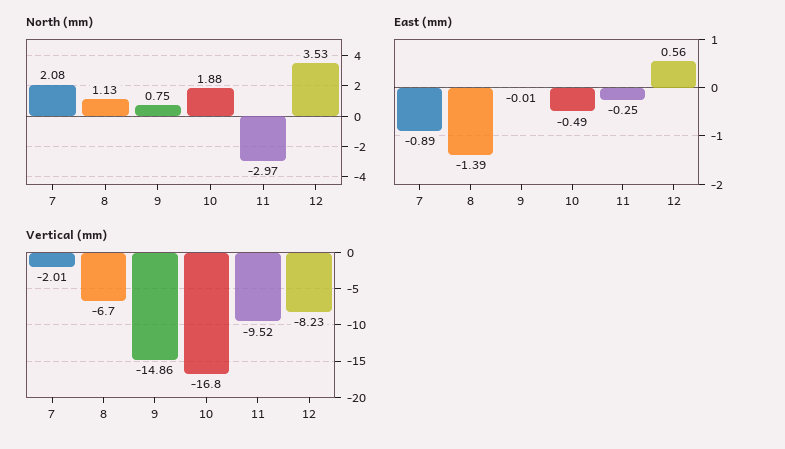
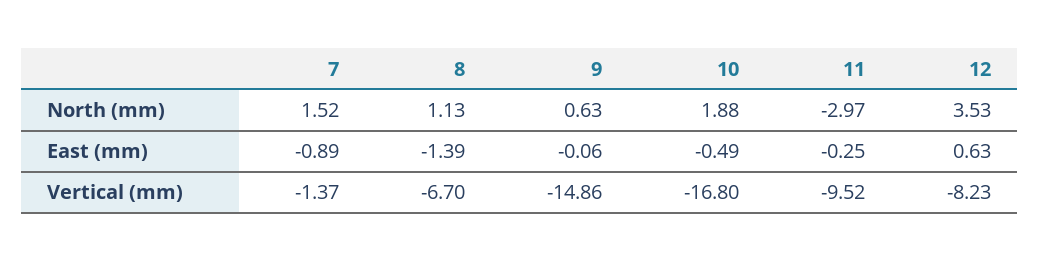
  {
    "North (mm)": {
-     "7": 2.08,
+     "7": 1.52,
      "8": 1.13,
-     "9": 0.75,
+     "9": 0.63,
      "10": 1.88,
      "11": -2.97,
      "12": 3.53
    },
    "East (mm)": {
      "7": -0.89,
      "8": -1.39,
-     "9": -0.01,
+     "9": -0.06,
      "10": -0.49,
      "11": -0.25,
-     "12": 0.56
+     "12": 0.63
    },
    "Vertical (mm)": {
-     "7": -2.01,
+     "7": -1.37,
      "8": -6.7,
      "9": -14.86,
      "10": -16.8,
      "11": -9.52,
      "12": -8.23
    }
  }

